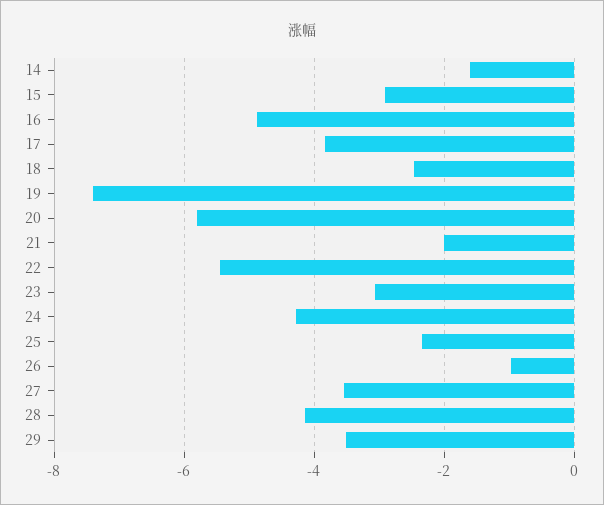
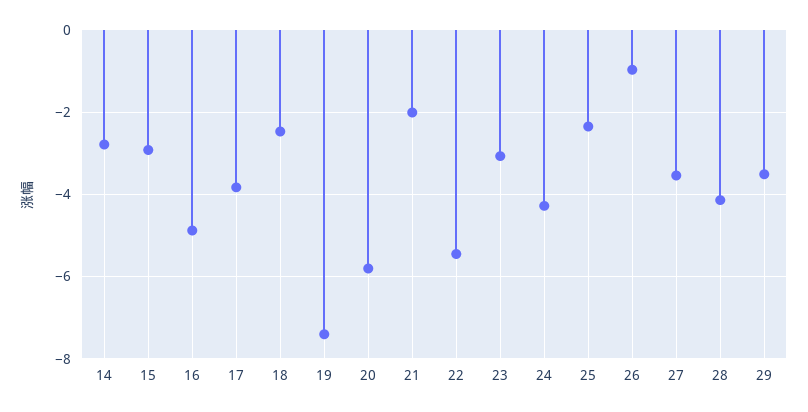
  {
-   "14": -1.6,
+   "14": -2.8,
    "15": -3,
    "16": -4.8,
    "17": -3.8,
    "18": -2.4,
    "19": -7.4,
    "20": -5.8,
    "21": -2,
    "22": -5.4,
    "23": -3,
    "24": -4.2,
    "25": -2.4,
    "26": -1,
    "27": -3.6,
    "28": -4.2,
    "29": -3.6
  }

